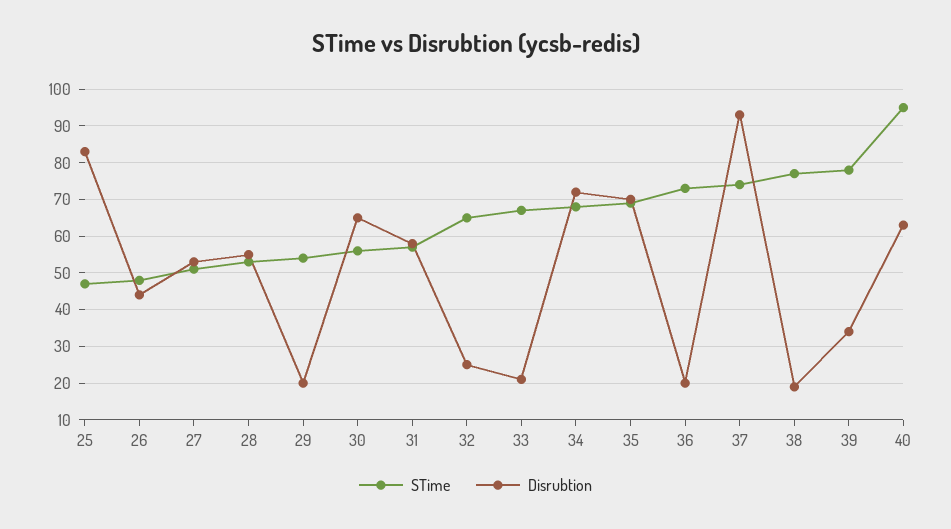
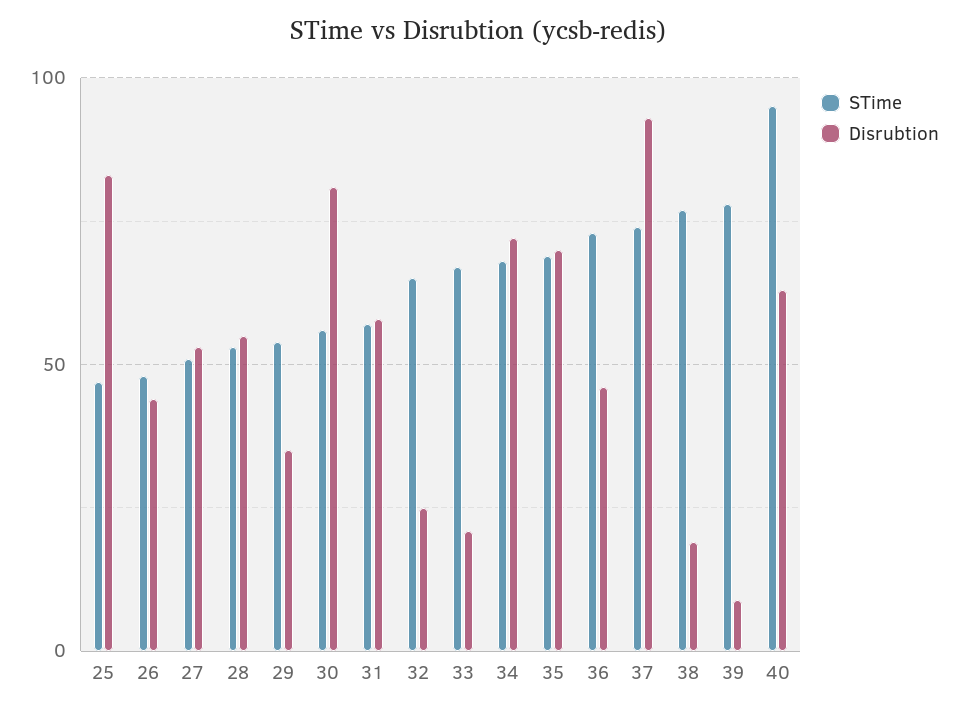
  {
    "STime": {
      "25": 45,
      "26": 50,
      "27": 50,
      "28": 55,
      "29": 55,
      "30": 55,
      "31": 55,
      "32": 65,
      "33": 65,
      "34": 70,
      "35": 70,
      "36": 75,
      "37": 75,
      "38": 75,
      "39": 80,
      "40": 95
    },
    "Disrubtion": {
      "25": 85,
      "26": 45,
      "27": 55,
      "28": 55,
-     "29": 20,
+     "29": 35,
-     "30": 65,
+     "30": 80,
      "31": 60,
      "32": 25,
      "33": 20,
      "34": 70,
      "35": 70,
-     "36": 20,
+     "36": 45,
      "37": 95,
      "38": 20,
-     "39": 35,
+     "39": 10,
      "40": 65
    }
  }

